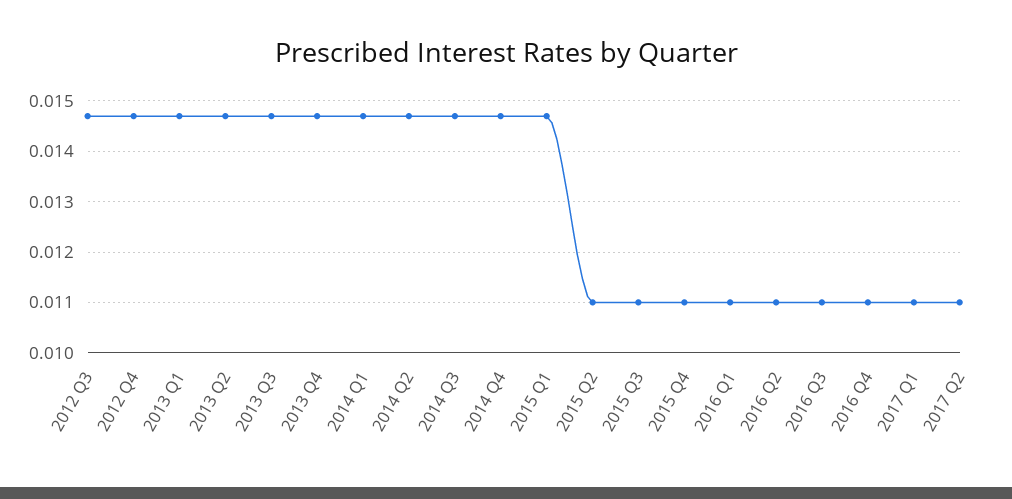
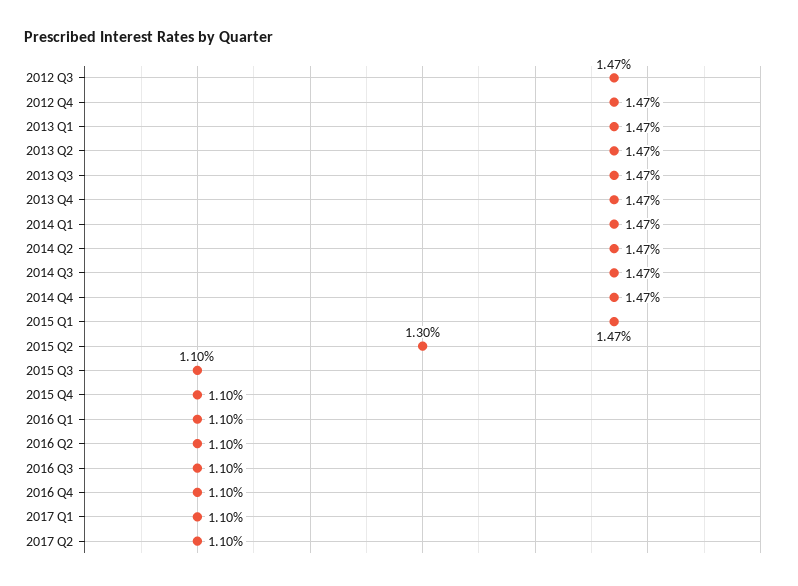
  {
    "2012 Q3": 0.0147,
    "2012 Q4": 0.0147,
    "2013 Q1": 0.0147,
    "2013 Q2": 0.0147,
    "2013 Q3": 0.0147,
    "2013 Q4": 0.0147,
    "2014 Q1": 0.0147,
    "2014 Q2": 0.0147,
    "2014 Q3": 0.0147,
    "2014 Q4": 0.0147,
    "2015 Q1": 0.0147,
-   "2015 Q2": 0.011,
+   "2015 Q2": 0.013,
    "2015 Q3": 0.011,
    "2015 Q4": 0.011,
    "2016 Q1": 0.011,
    "2016 Q2": 0.011,
    "2016 Q3": 0.011,
    "2016 Q4": 0.011,
    "2017 Q1": 0.011,
    "2017 Q2": 0.011
  }

